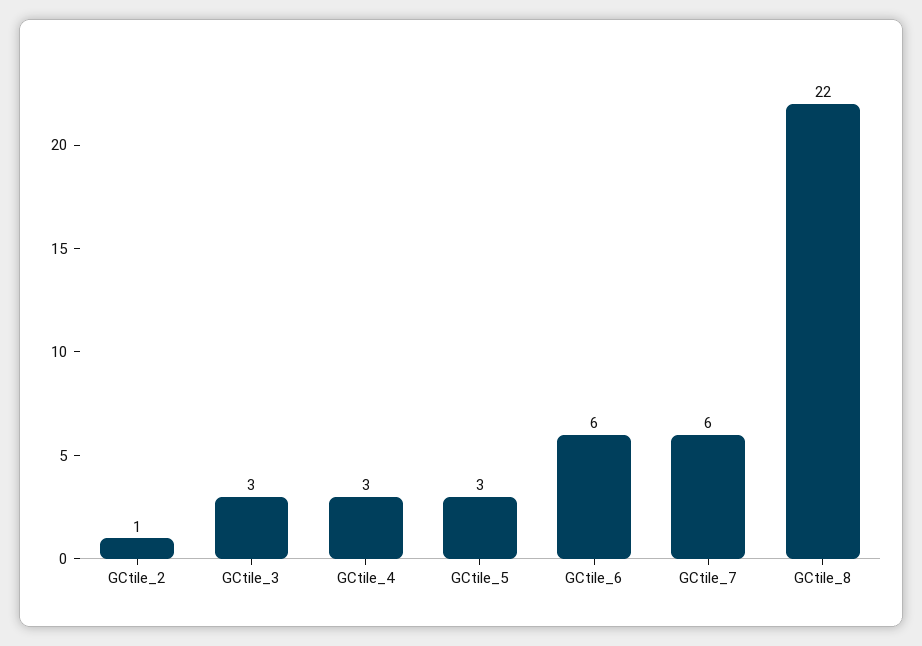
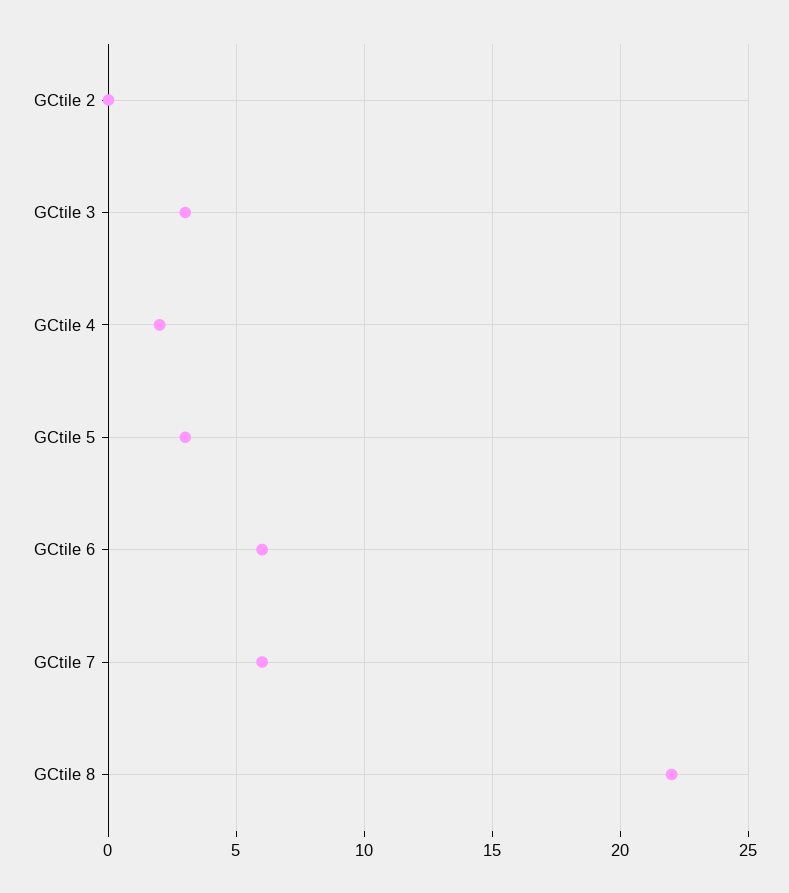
  {
-   "GCtile_2": 1,
+   "GCtile_2": 0,
    "GCtile_3": 3,
-   "GCtile_4": 3,
+   "GCtile_4": 2,
    "GCtile_5": 3,
    "GCtile_6": 6,
    "GCtile_7": 6,
    "GCtile_8": 22
  }

